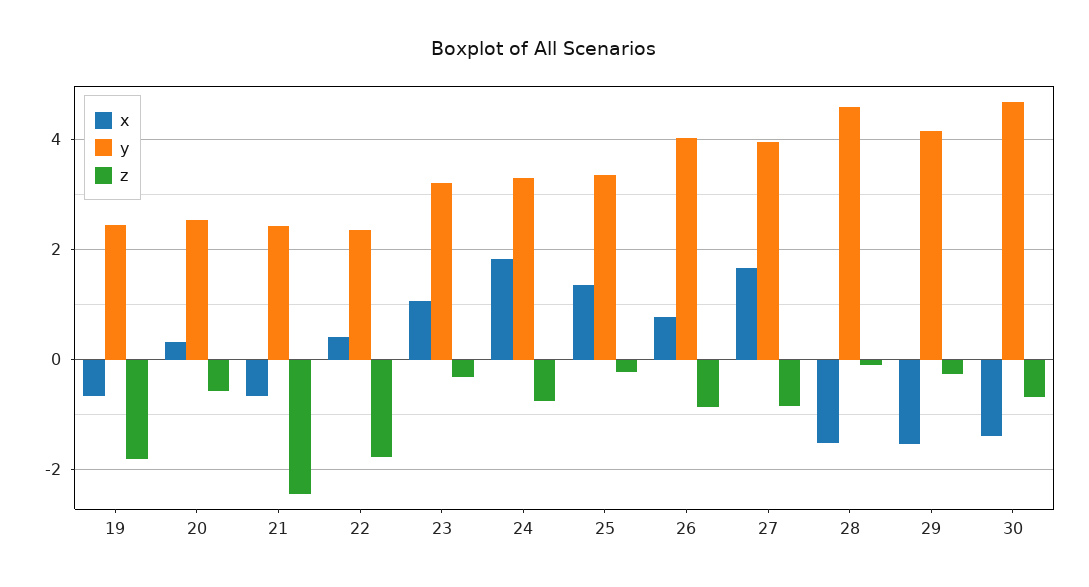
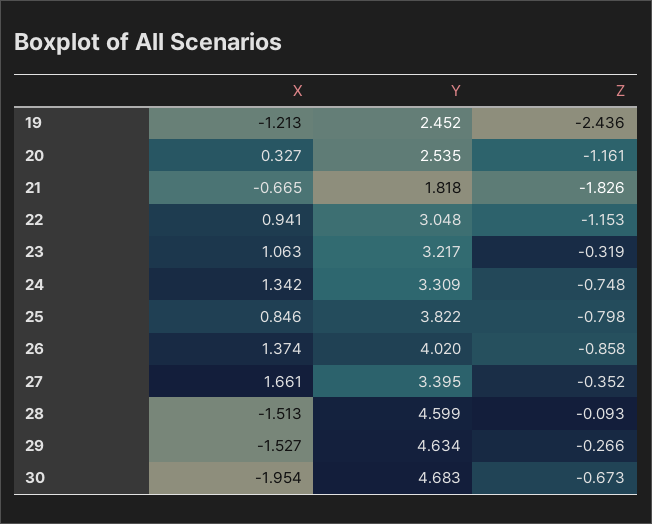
  {
    "x": {
-     "19": -0.6,
+     "19": -1.213,
      "20": 0.327,
      "21": -0.665,
-     "22": 0.4,
+     "22": 0.941,
      "23": 1.063,
-     "24": 1.8,
+     "24": 1.342,
-     "25": 1.4,
+     "25": 0.846,
-     "26": 0.8,
+     "26": 1.374,
      "27": 1.661,
      "28": -1.513,
      "29": -1.527,
-     "30": -1.4
+     "30": -1.954
    },
    "y": {
      "19": 2.452,
      "20": 2.535,
-     "21": 2.4,
+     "21": 1.818,
-     "22": 2.4,
+     "22": 3.048,
      "23": 3.217,
      "24": 3.309,
-     "25": 3.4,
+     "25": 3.822,
      "26": 4.02,
-     "27": 4,
+     "27": 3.395,
      "28": 4.599,
-     "29": 4.2,
+     "29": 4.634,
      "30": 4.683
    },
    "z": {
-     "19": -1.8,
+     "19": -2.436,
-     "20": -0.6,
+     "20": -1.161,
-     "21": -2.4,
+     "21": -1.826,
-     "22": -1.8,
+     "22": -1.153,
      "23": -0.319,
      "24": -0.748,
-     "25": -0.2,
+     "25": -0.798,
      "26": -0.858,
-     "27": -0.8,
+     "27": -0.352,
      "28": -0.093,
      "29": -0.266,
      "30": -0.673
    }
  }

